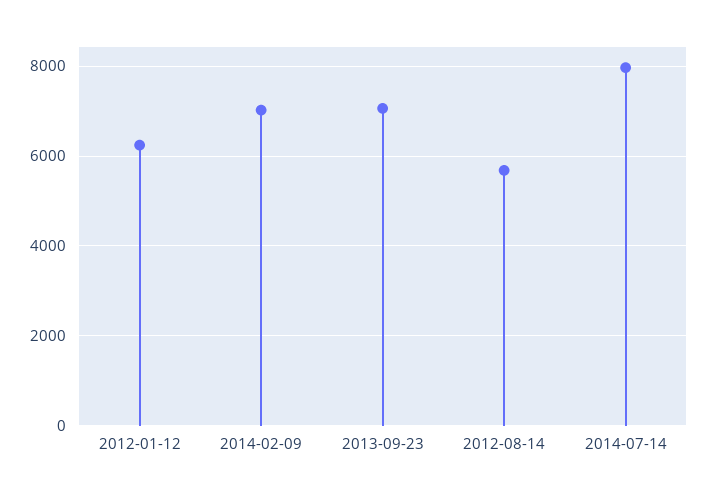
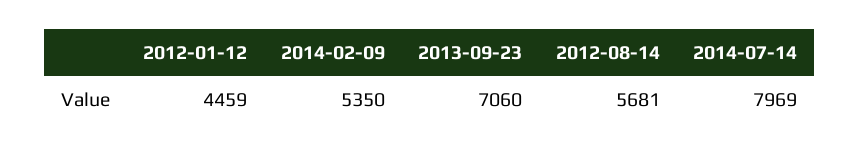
  {
-   "2012-01-12": 6200,
+   "2012-01-12": 4459,
-   "2014-02-09": 7000,
+   "2014-02-09": 5350,
    "2013-09-23": 7060,
    "2012-08-14": 5681,
    "2014-07-14": 7969
  }

